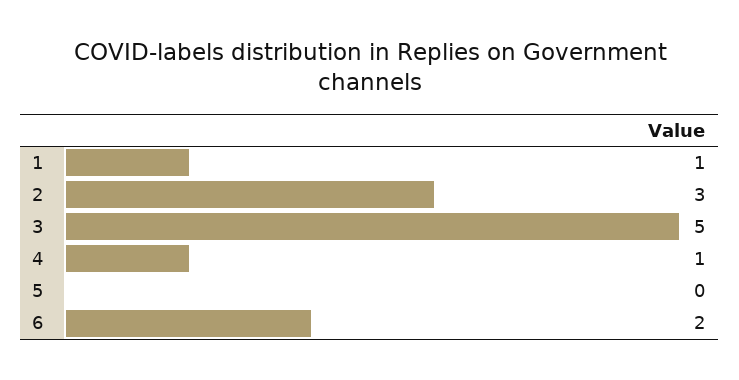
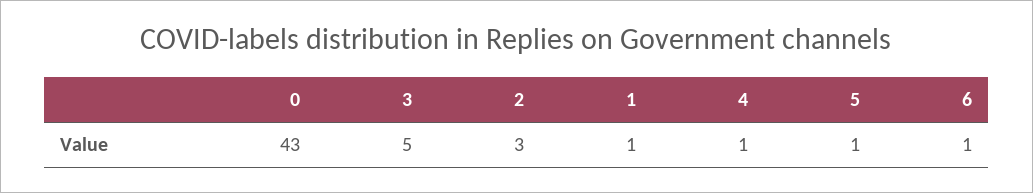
  {
    "1": 1,
    "2": 3,
    "3": 5,
    "4": 1,
-   "5": 0,
+   "5": 1,
-   "6": 2
+   "6": 1,
+   "0": 43
  }

